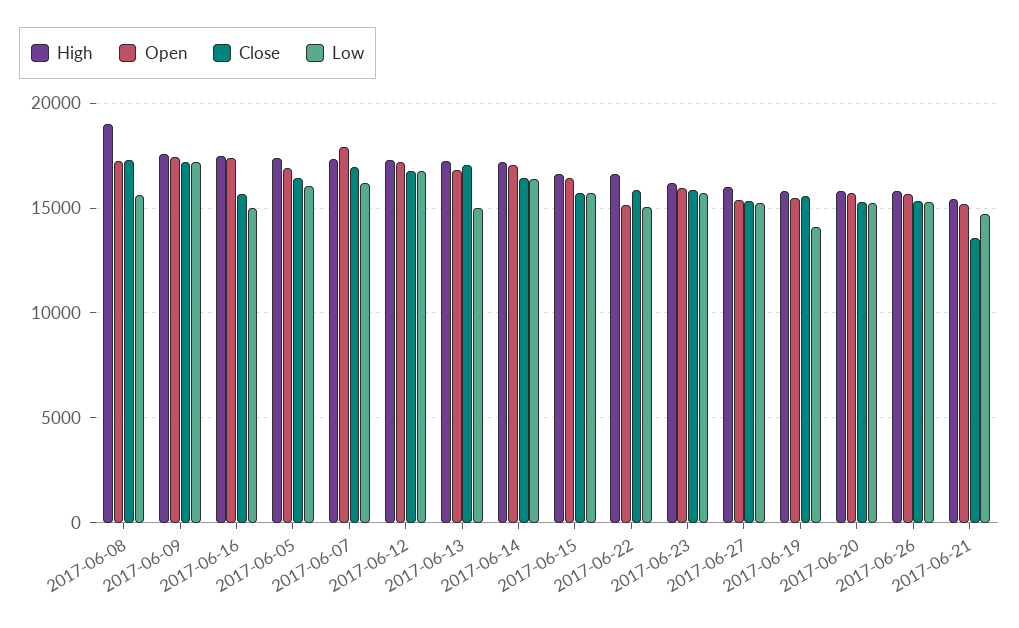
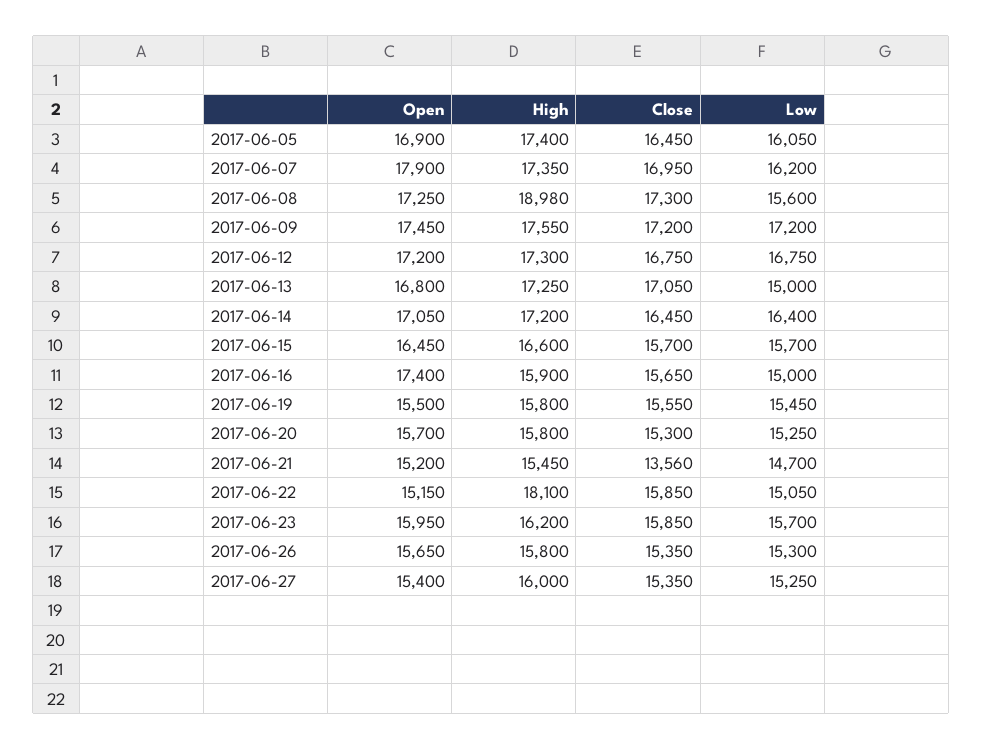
  {
    "High": {
      "2017-06-08": 18980,
      "2017-06-09": 17550,
-     "2017-06-16": 17500,
+     "2017-06-16": 15900,
      "2017-06-05": 17400,
      "2017-06-07": 17350,
      "2017-06-12": 17300,
      "2017-06-13": 17250,
      "2017-06-14": 17200,
      "2017-06-15": 16600,
-     "2017-06-22": 16500,
+     "2017-06-22": 18100,
      "2017-06-23": 16200,
      "2017-06-27": 16000,
      "2017-06-19": 15800,
      "2017-06-20": 15800,
      "2017-06-26": 15800,
      "2017-06-21": 15450
    },
    "Open": {
      "2017-06-08": 17250,
      "2017-06-09": 17450,
      "2017-06-16": 17400,
      "2017-06-05": 16900,
      "2017-06-07": 17900,
      "2017-06-12": 17200,
      "2017-06-13": 16800,
      "2017-06-14": 17050,
      "2017-06-15": 16450,
      "2017-06-22": 15150,
      "2017-06-23": 15950,
      "2017-06-27": 15400,
      "2017-06-19": 15500,
      "2017-06-20": 15700,
      "2017-06-26": 15650,
      "2017-06-21": 15200
    },
    "Close": {
      "2017-06-08": 17300,
      "2017-06-09": 17200,
      "2017-06-16": 15650,
      "2017-06-05": 16450,
      "2017-06-07": 16950,
      "2017-06-12": 16750,
      "2017-06-13": 17050,
      "2017-06-14": 16450,
      "2017-06-15": 15700,
      "2017-06-22": 15850,
      "2017-06-23": 15850,
      "2017-06-27": 15350,
      "2017-06-19": 15550,
      "2017-06-20": 15300,
      "2017-06-26": 15350,
      "2017-06-21": 13560
    },
    "Low": {
      "2017-06-08": 15600,
      "2017-06-09": 17200,
      "2017-06-16": 15000,
      "2017-06-05": 16050,
      "2017-06-07": 16200,
      "2017-06-12": 16750,
      "2017-06-13": 15000,
      "2017-06-14": 16400,
      "2017-06-15": 15700,
      "2017-06-22": 15050,
      "2017-06-23": 15700,
      "2017-06-27": 15250,
-     "2017-06-19": 14000,
+     "2017-06-19": 15450,
      "2017-06-20": 15250,
      "2017-06-26": 15300,
      "2017-06-21": 14700
    }
  }

